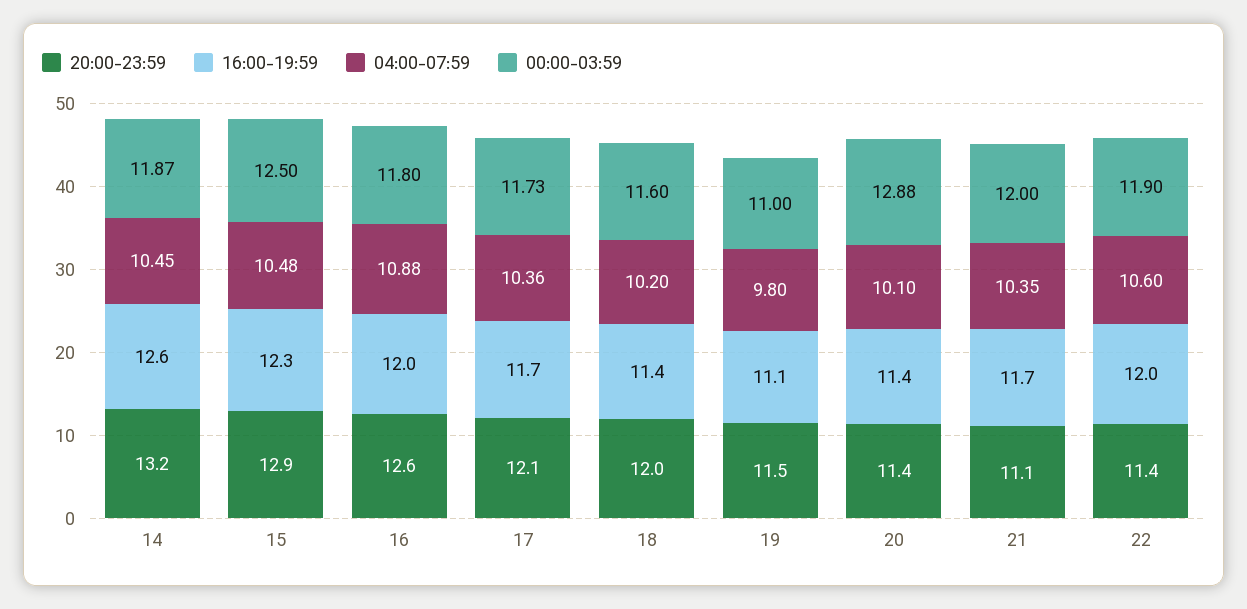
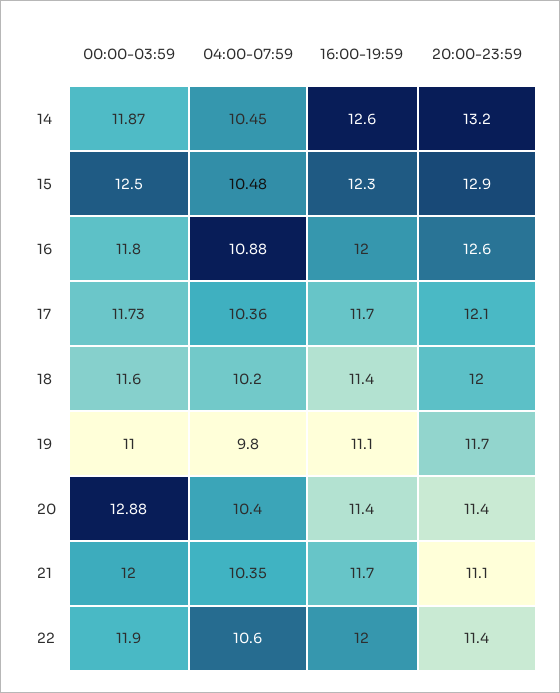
  {
    "20:00-23:59": {
      "14": 13.2,
      "15": 12.9,
      "16": 12.6,
      "17": 12.1,
      "18": 12,
-     "19": 11.5,
+     "19": 11.7,
      "20": 11.4,
      "21": 11.1,
      "22": 11.4
    },
    "16:00-19:59": {
      "14": 12.6,
      "15": 12.3,
      "16": 12,
      "17": 11.7,
      "18": 11.4,
      "19": 11.1,
      "20": 11.4,
      "21": 11.7,
      "22": 12
    },
    "04:00-07:59": {
      "14": 10.45,
      "15": 10.48,
      "16": 10.88,
      "17": 10.36,
      "18": 10.2,
      "19": 9.8,
-     "20": 10.1,
+     "20": 10.4,
      "21": 10.35,
      "22": 10.6
    },
    "00:00-03:59": {
      "14": 11.87,
      "15": 12.5,
      "16": 11.8,
      "17": 11.73,
      "18": 11.6,
      "19": 11,
      "20": 12.88,
      "21": 12,
      "22": 11.9
    }
  }

